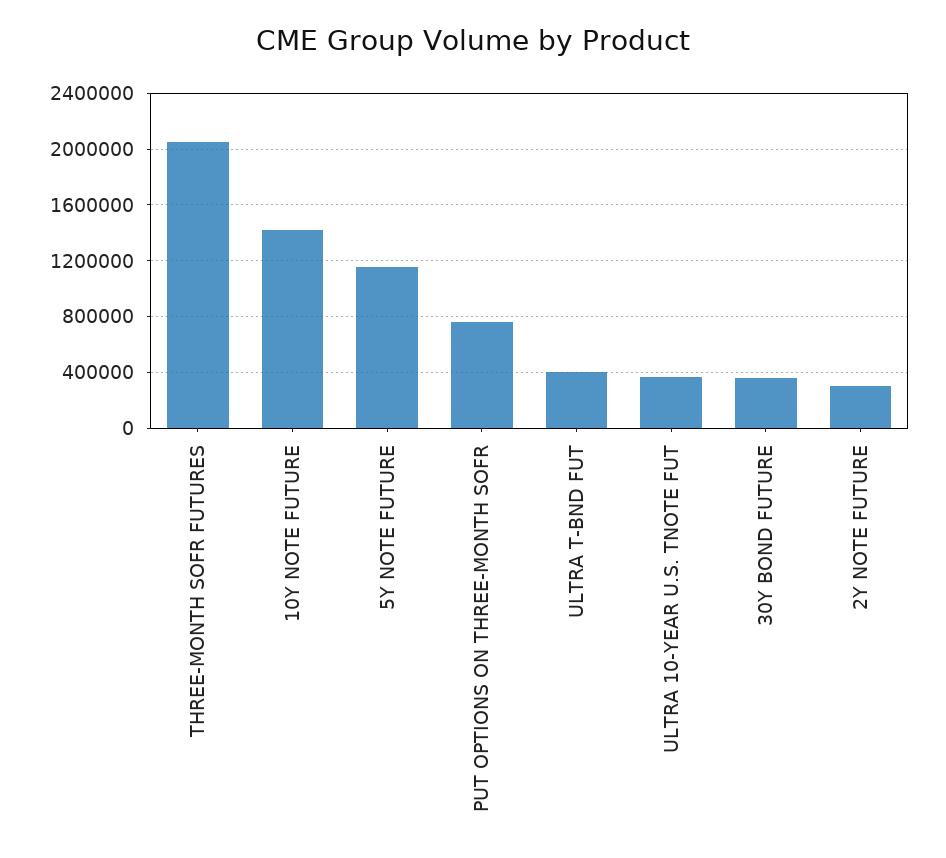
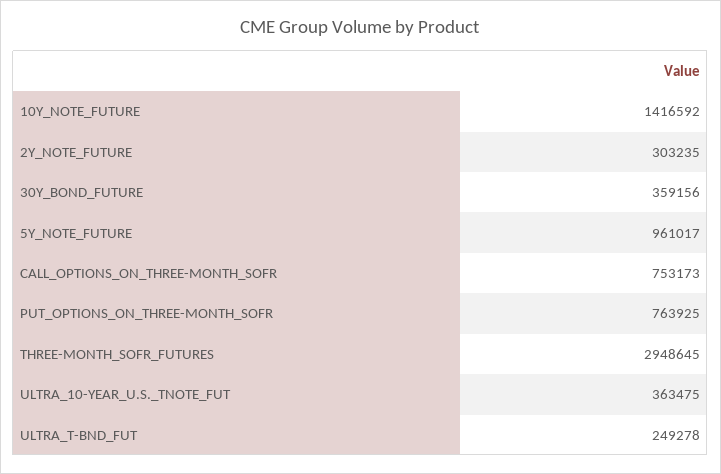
  {
-   "THREE-MONTH SOFR FUTURES": 2050000,
+   "THREE-MONTH SOFR FUTURES": 2948645,
    "10Y NOTE FUTURE": 1416592,
-   "5Y NOTE FUTURE": 1150000,
+   "5Y NOTE FUTURE": 961017,
    "PUT OPTIONS ON THREE-MONTH SOFR": 763925,
-   "ULTRA T-BND FUT": 400000,
+   "ULTRA T-BND FUT": 249278,
    "ULTRA 10-YEAR U.S. TNOTE FUT": 363475,
    "30Y BOND FUTURE": 359156,
-   "2Y NOTE FUTURE": 303235
+   "2Y NOTE FUTURE": 303235,
+   "CALL_OPTIONS_ON_THREE-MONTH_SOFR": 753173
  }

